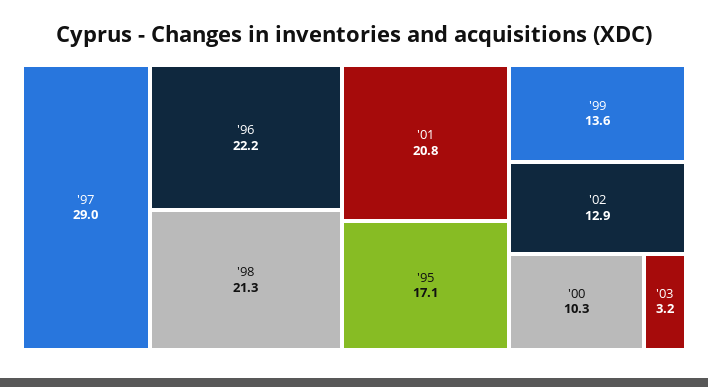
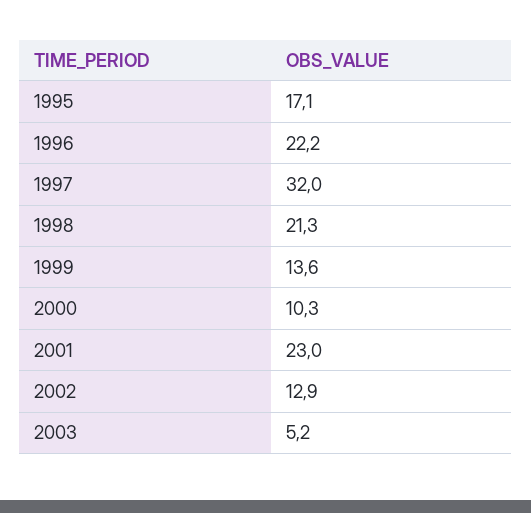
  {
-   "'97": 29,
+   "'97": 32,
    "'96": 22.2,
    "'98": 21.3,
-   "'01": 20.8,
+   "'01": 23,
    "'95": 17.1,
    "'99": 13.6,
    "'02": 12.9,
    "'00": 10.3,
-   "'03": 3.2
+   "'03": 5.2
  }

